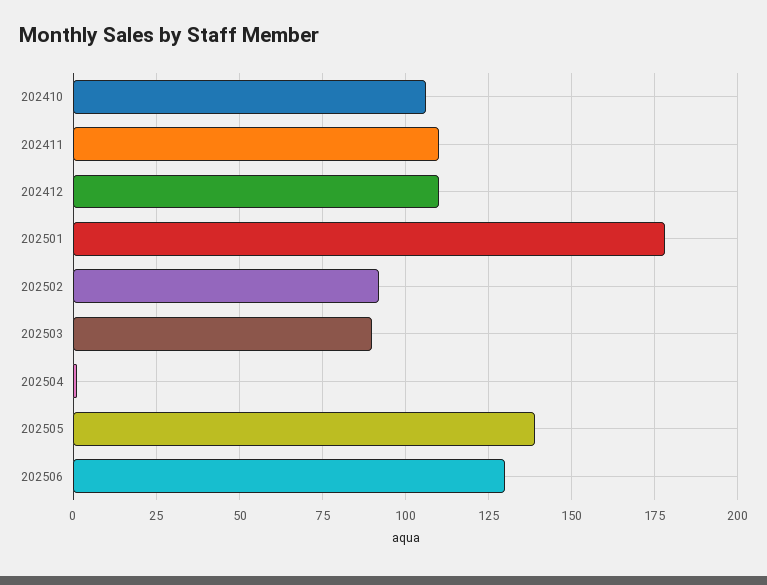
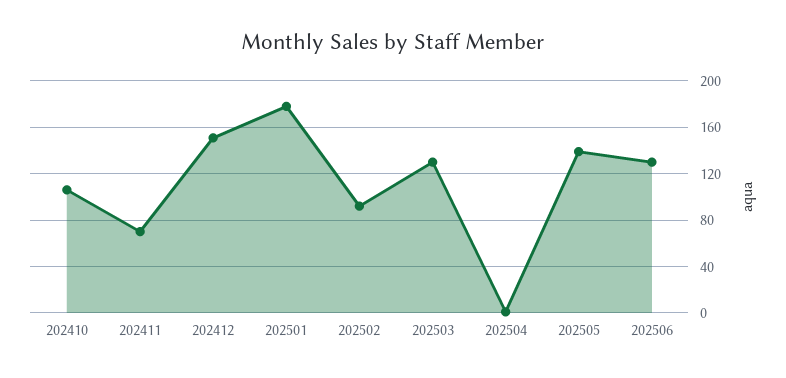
  {
    "202410": 105,
-   "202411": 110,
+   "202411": 70,
-   "202412": 110,
+   "202412": 150,
    "202501": 180,
    "202502": 90,
-   "202503": 90,
+   "202503": 130,
    "202504": 0,
    "202505": 140,
    "202506": 130
  }

